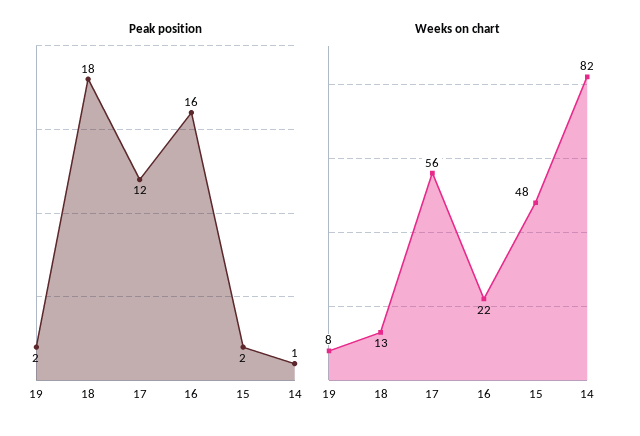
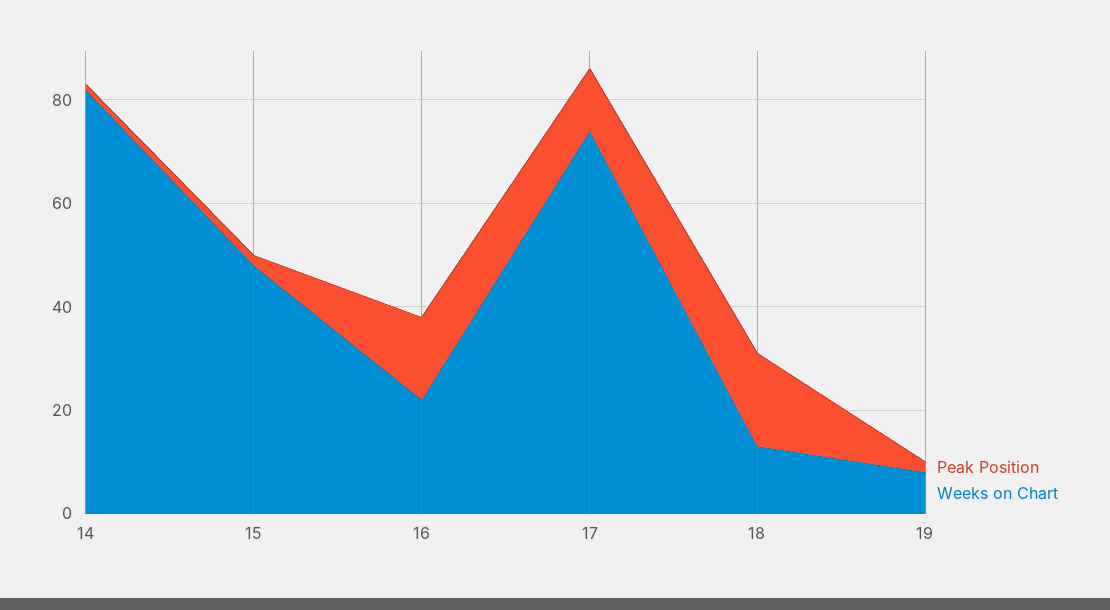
  {
    "Peak position": {
      "19": 2,
      "18": 18,
      "17": 12,
      "16": 16,
      "15": 2,
      "14": 1
    },
    "Weeks on chart": {
      "19": 8,
      "18": 13,
-     "17": 56,
+     "17": 75,
      "16": 22,
      "15": 48,
      "14": 82
    }
  }

